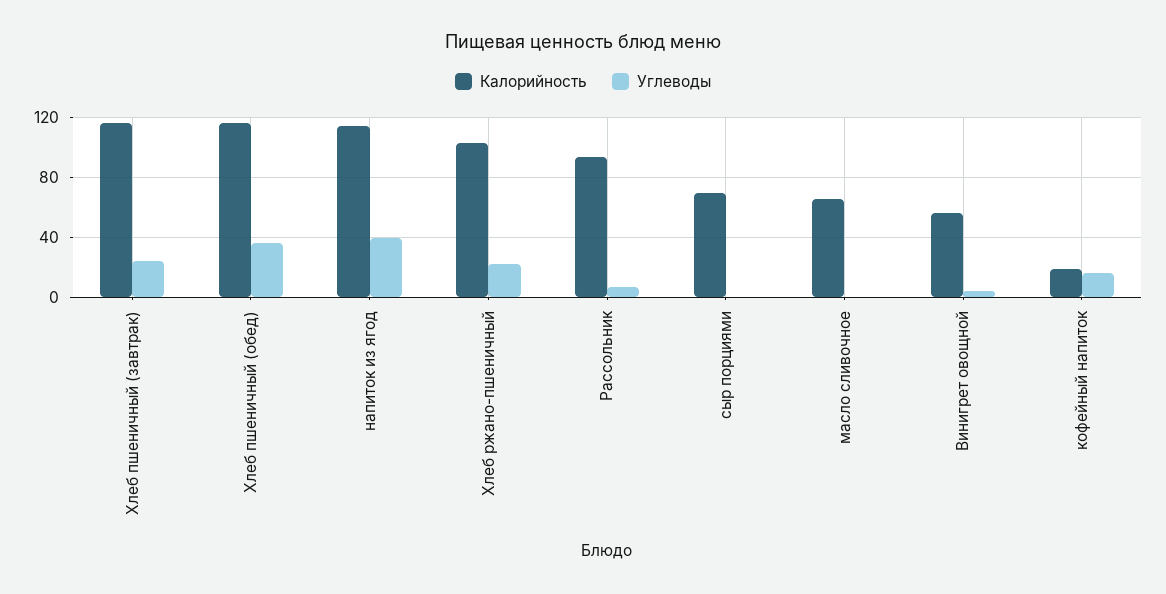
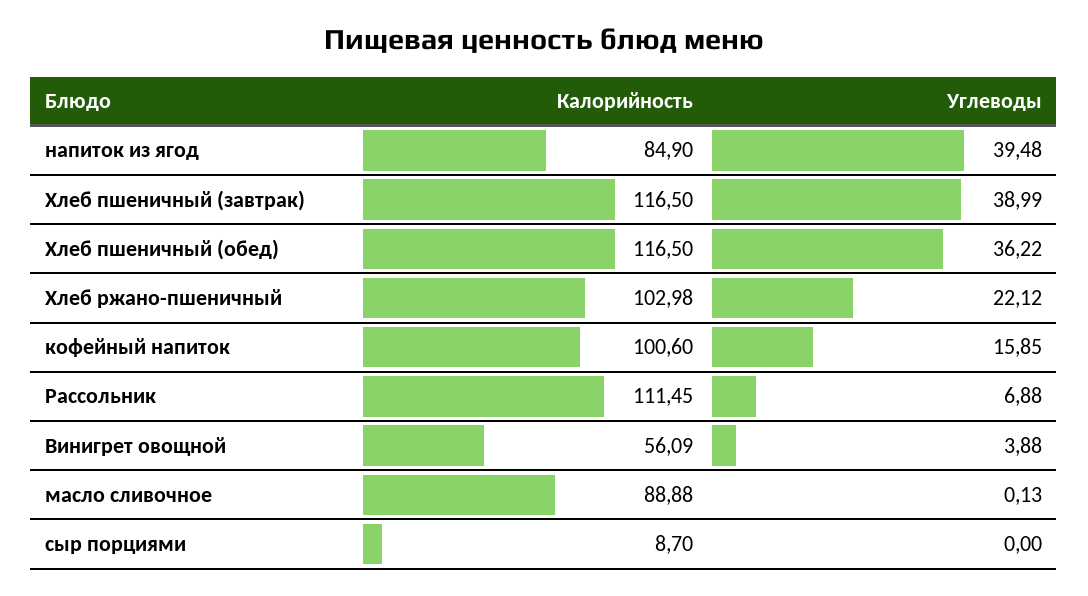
  {
    "Калорийность": {
      "Хлеб пшеничный (завтрак)": 116.5,
      "Хлеб пшеничный (обед)": 116.5,
-     "напиток из ягод": 115,
+     "напиток из ягод": 84.9,
      "Хлеб ржано-пшеничный": 102.98,
-     "Рассольник": 95,
+     "Рассольник": 111.45,
-     "сыр порциями": 70,
+     "сыр порциями": 8.7,
-     "масло сливочное": 65,
+     "масло сливочное": 88.88,
      "Винигрет овощной": 56.09,
-     "кофейный напиток": 20
+     "кофейный напиток": 100.6
    },
    "Углеводы": {
-     "Хлеб пшеничный (завтрак)": 25,
+     "Хлеб пшеничный (завтрак)": 38.99,
      "Хлеб пшеничный (обед)": 36.22,
      "напиток из ягод": 39.48,
      "Хлеб ржано-пшеничный": 22.12,
      "Рассольник": 6.88,
      "сыр порциями": 0,
      "масло сливочное": 0.13,
      "Винигрет овощной": 3.88,
      "кофейный напиток": 15.85
    }
  }

